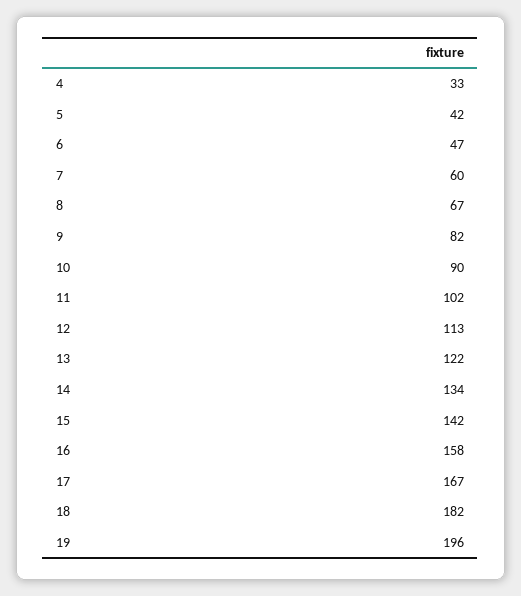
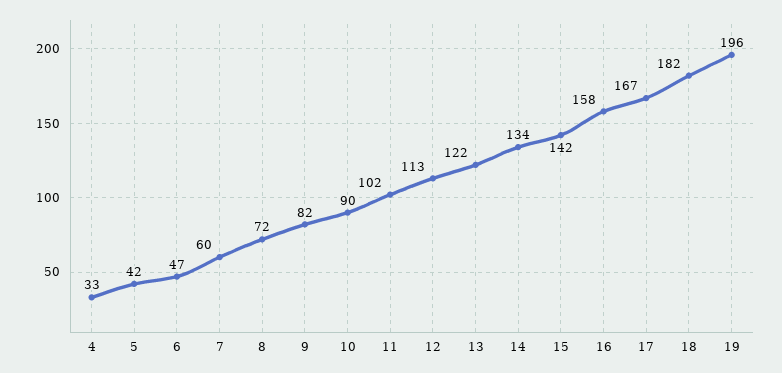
  {
    "4": 33,
    "5": 42,
    "6": 47,
    "7": 60,
-   "8": 67,
+   "8": 72,
    "9": 82,
    "10": 90,
    "11": 102,
    "12": 113,
    "13": 122,
    "14": 134,
    "15": 142,
    "16": 158,
    "17": 167,
    "18": 182,
    "19": 196
  }

